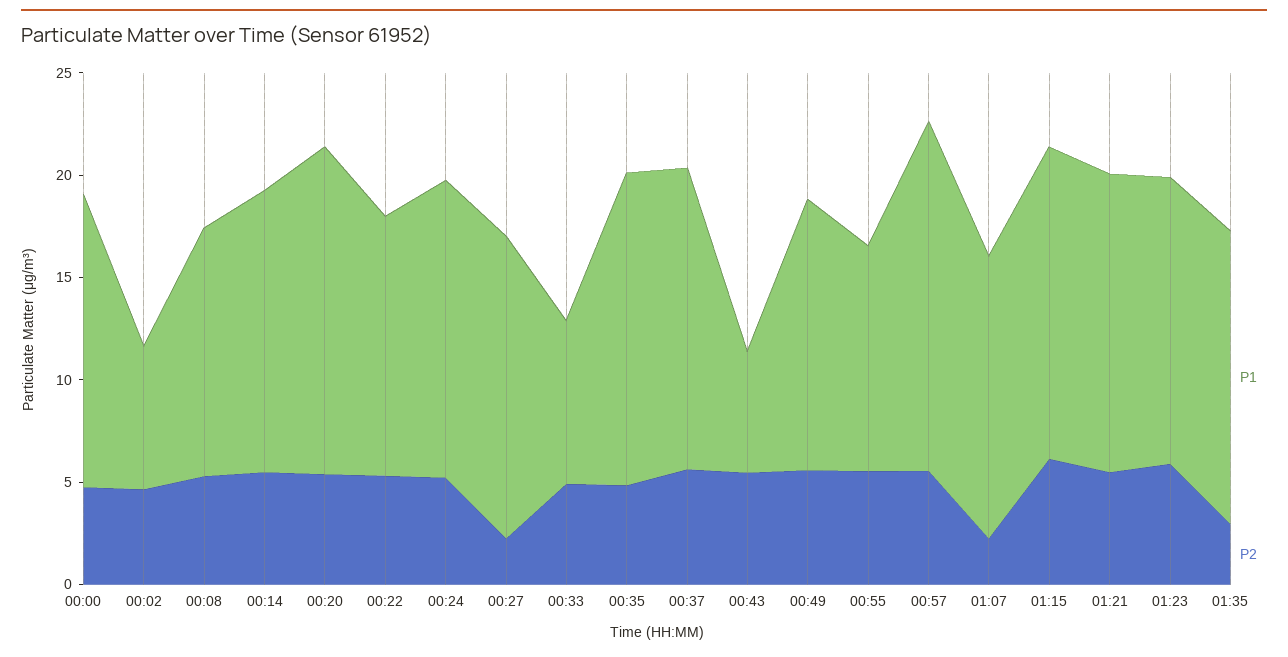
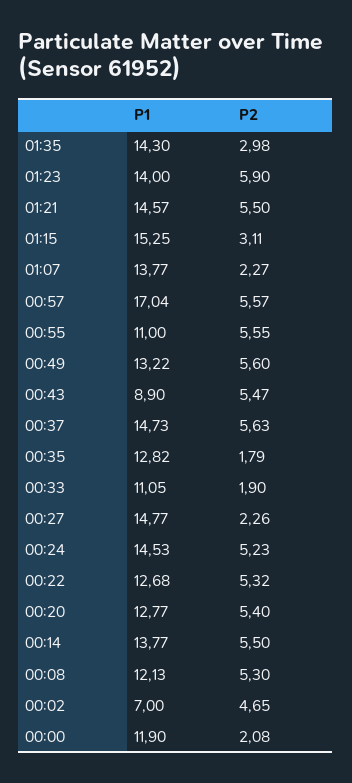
  {
    "P1": {
-     "00:00": 14,
+     "00:00": 11.9,
      "00:02": 7,
      "00:08": 12.13,
      "00:14": 13.77,
-     "00:20": 16,
+     "00:20": 12.77,
      "00:22": 12.68,
      "00:24": 14.53,
      "00:27": 14.77,
-     "00:33": 8,
+     "00:33": 11.05,
-     "00:35": 15,
+     "00:35": 12.82,
      "00:37": 14.73,
-     "00:43": 6,
+     "00:43": 8.9,
      "00:49": 13.22,
      "00:55": 11,
      "00:57": 17.04,
      "01:07": 13.77,
      "01:15": 15.25,
      "01:21": 14.57,
      "01:23": 14,
      "01:35": 14.3
    },
    "P2": {
-     "00:00": 5,
+     "00:00": 2.08,
      "00:02": 4.65,
      "00:08": 5.3,
      "00:14": 5.5,
      "00:20": 5.4,
      "00:22": 5.32,
      "00:24": 5.23,
      "00:27": 2.26,
-     "00:33": 5,
+     "00:33": 1.9,
-     "00:35": 5,
+     "00:35": 1.79,
      "00:37": 5.63,
      "00:43": 5.47,
      "00:49": 5.6,
      "00:55": 5.55,
      "00:57": 5.57,
      "01:07": 2.27,
-     "01:15": 6,
+     "01:15": 3.11,
      "01:21": 5.5,
      "01:23": 5.9,
      "01:35": 2.98
    }
  }

